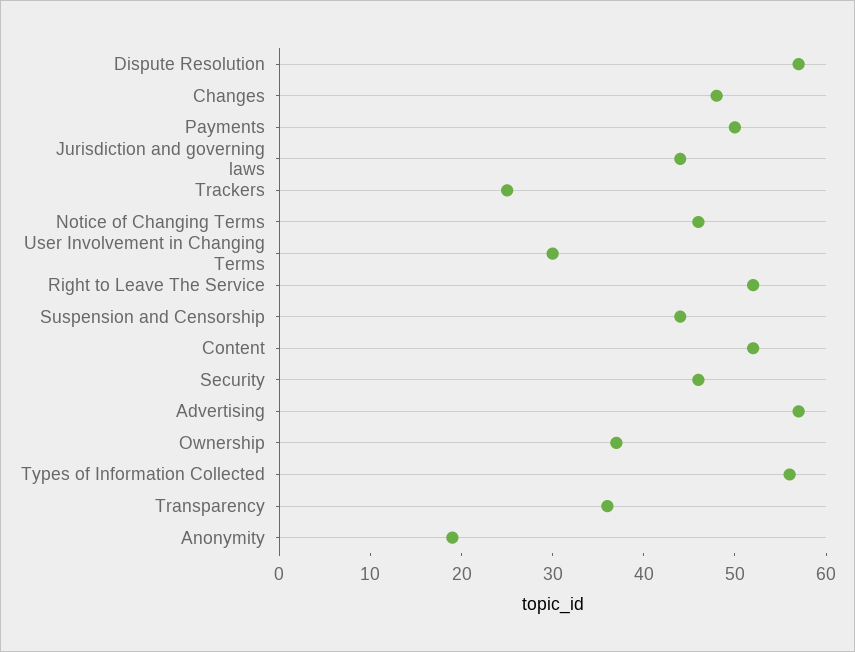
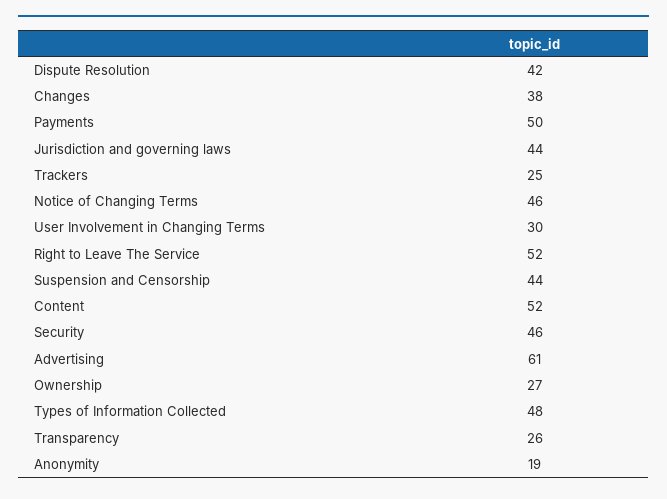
  {
-   "Dispute Resolution": 57,
+   "Dispute Resolution": 42,
-   "Changes": 48,
+   "Changes": 38,
    "Payments": 50,
    "Jurisdiction and governing laws": 44,
    "Trackers": 25,
    "Notice of Changing Terms": 46,
    "User Involvement in Changing Terms": 30,
    "Right to Leave The Service": 52,
    "Suspension and Censorship": 44,
    "Content": 52,
    "Security": 46,
-   "Advertising": 57,
+   "Advertising": 61,
-   "Ownership": 37,
+   "Ownership": 27,
-   "Types of Information Collected": 56,
+   "Types of Information Collected": 48,
-   "Transparency": 36,
+   "Transparency": 26,
    "Anonymity": 19
  }

